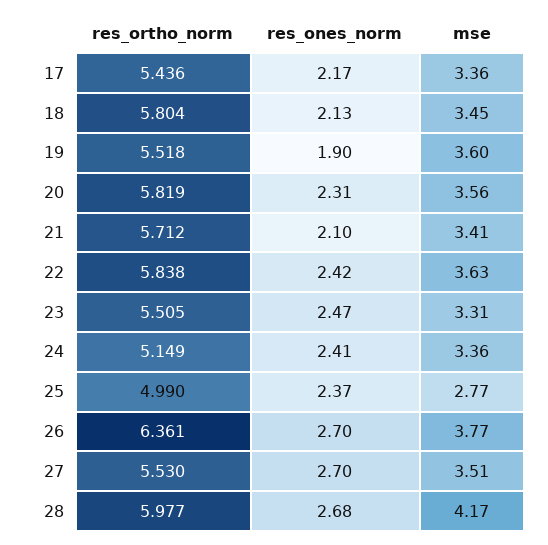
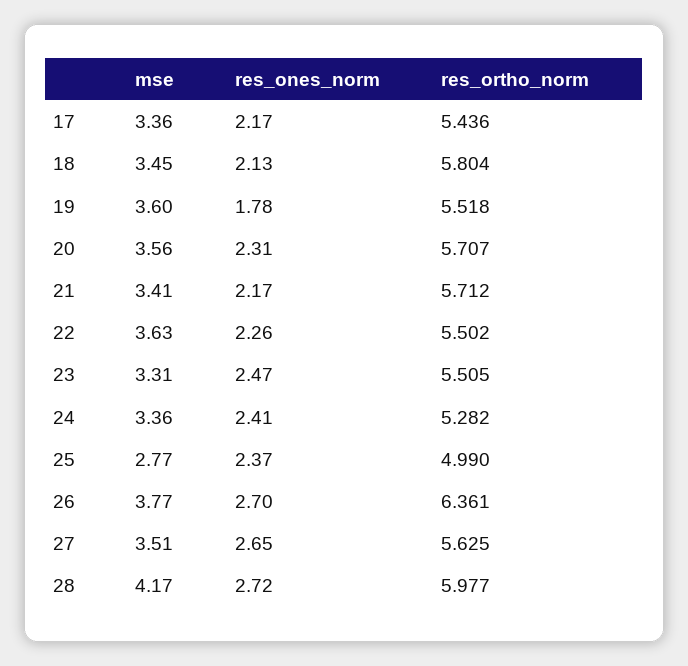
  {
    "res_ortho_norm": {
      "17": 5.436,
      "18": 5.804,
      "19": 5.518,
-     "20": 5.819,
+     "20": 5.707,
      "21": 5.712,
-     "22": 5.838,
+     "22": 5.502,
      "23": 5.505,
-     "24": 5.149,
+     "24": 5.282,
      "25": 4.99,
      "26": 6.361,
-     "27": 5.53,
+     "27": 5.625,
      "28": 5.977
    },
    "res_ones_norm": {
      "17": 2.17,
      "18": 2.13,
-     "19": 1.9,
+     "19": 1.78,
      "20": 2.31,
-     "21": 2.1,
+     "21": 2.17,
-     "22": 2.42,
+     "22": 2.26,
      "23": 2.47,
      "24": 2.41,
      "25": 2.37,
      "26": 2.7,
-     "27": 2.7,
+     "27": 2.65,
-     "28": 2.68
+     "28": 2.72
    },
    "mse": {
      "17": 3.36,
      "18": 3.45,
      "19": 3.6,
      "20": 3.56,
      "21": 3.41,
      "22": 3.63,
      "23": 3.31,
      "24": 3.36,
      "25": 2.77,
      "26": 3.77,
      "27": 3.51,
      "28": 4.17
    }
  }

